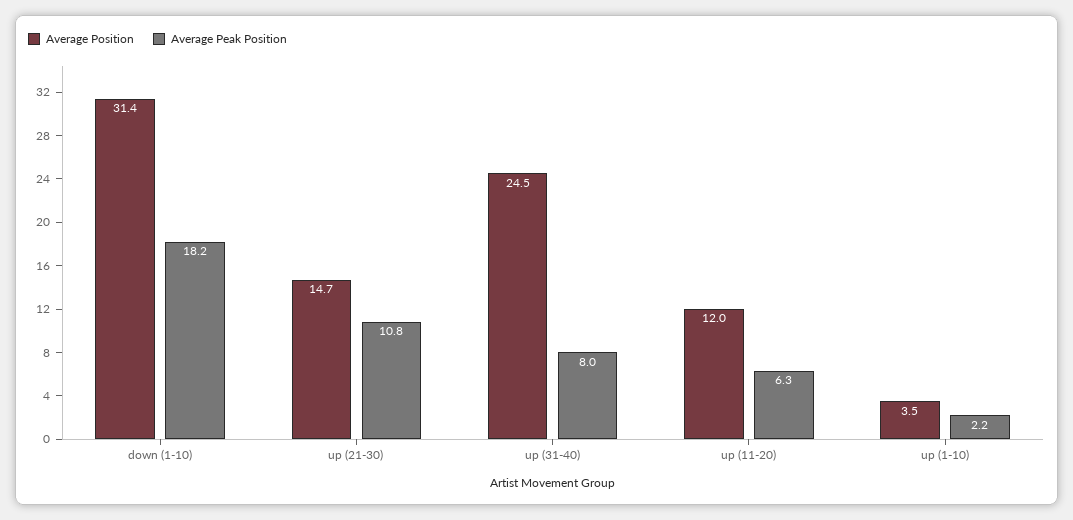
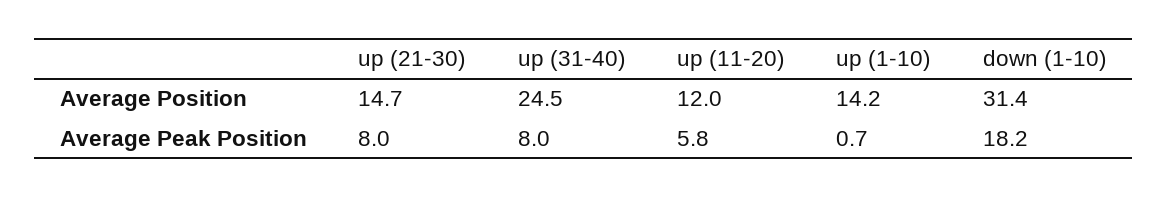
  {
    "Average Position": {
      "down (1-10)": 31.4,
      "up (21-30)": 14.7,
      "up (31-40)": 24.5,
      "up (11-20)": 12,
-     "up (1-10)": 3.5
+     "up (1-10)": 14.2
    },
    "Average Peak Position": {
      "down (1-10)": 18.2,
-     "up (21-30)": 10.8,
+     "up (21-30)": 8,
      "up (31-40)": 8,
-     "up (11-20)": 6.3,
+     "up (11-20)": 5.8,
-     "up (1-10)": 2.2
+     "up (1-10)": 0.7
    }
  }

